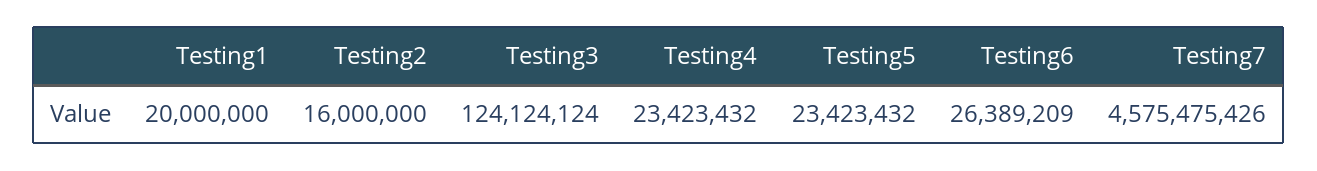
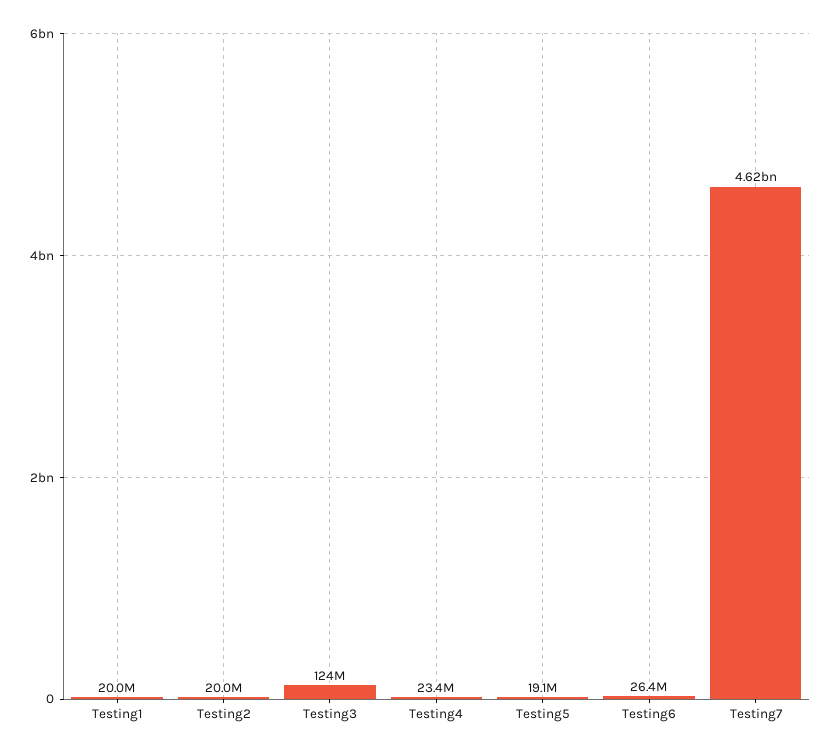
  {
    "Testing1": 20000000,
-   "Testing2": 16000000,
+   "Testing2": 20000000,
    "Testing3": 124124124,
    "Testing4": 23423432,
-   "Testing5": 23423432,
+   "Testing5": 19100000,
    "Testing6": 26389209,
-   "Testing7": 4575475426
+   "Testing7": 4620000000
  }

